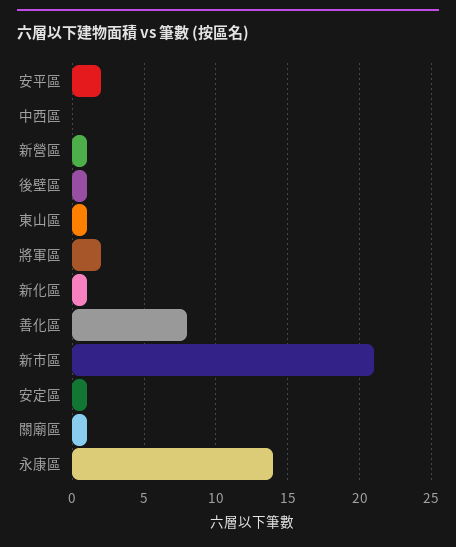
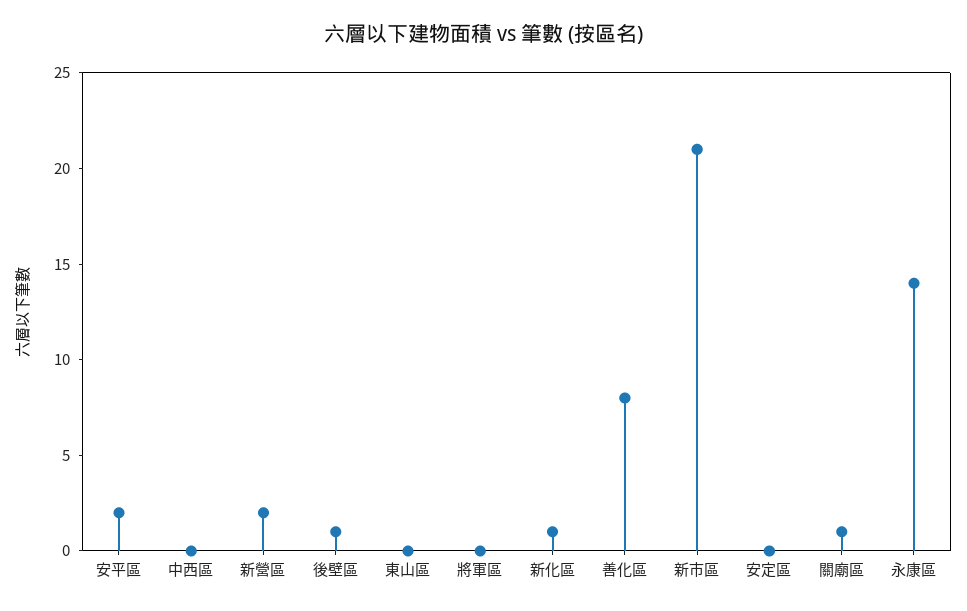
  {
    "安平區": 2,
    "中西區": 0,
-   "新營區": 1,
+   "新營區": 2,
    "後壁區": 1,
-   "東山區": 1,
+   "東山區": 0,
-   "將軍區": 2,
+   "將軍區": 0,
    "新化區": 1,
    "善化區": 8,
    "新市區": 21,
-   "安定區": 1,
+   "安定區": 0,
    "關廟區": 1,
    "永康區": 14
  }

